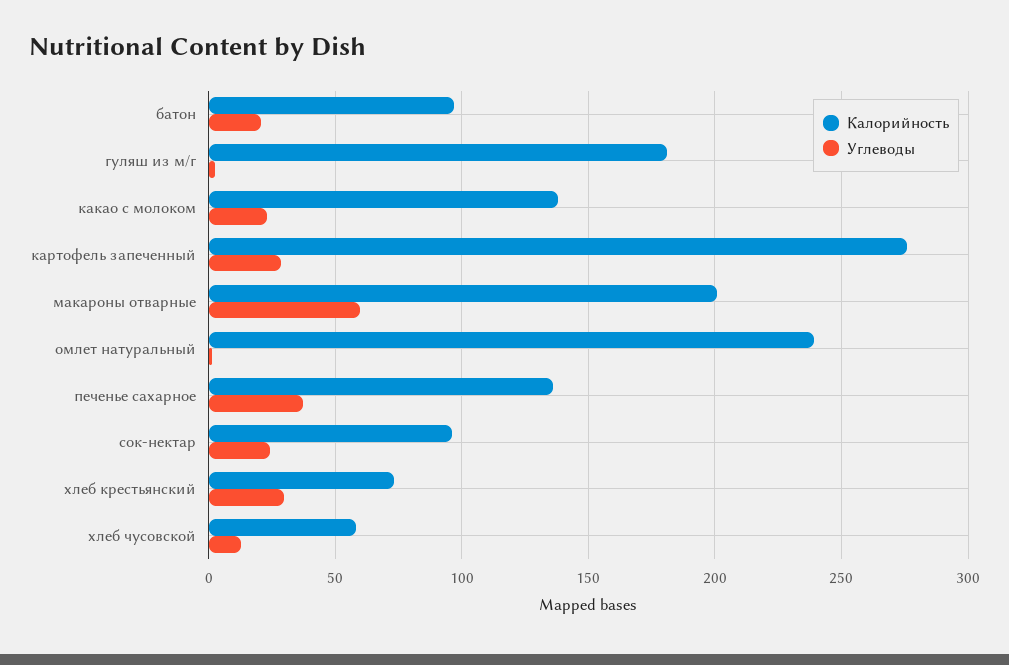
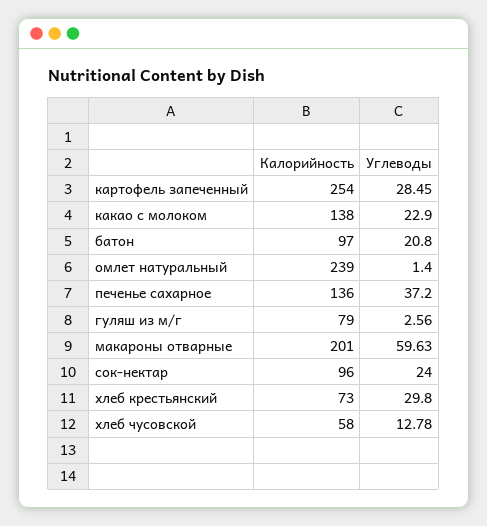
  {
    "Калорийность": {
      "батон": 97,
-     "гуляш из м/г": 180,
+     "гуляш из м/г": 79,
      "какао с молоком": 138,
-     "картофель запеченный": 275,
+     "картофель запеченный": 254,
      "макароны отварные": 201,
      "омлет натуральный": 239,
      "печенье сахарное": 136,
      "сок-нектар": 96,
      "хлеб крестьянский": 73,
      "хлеб чусовской": 58
    },
    "Углеводы": {
      "батон": 20.8,
      "гуляш из м/г": 2.56,
      "какао с молоком": 22.9,
      "картофель запеченный": 28.45,
      "макароны отварные": 59.63,
      "омлет натуральный": 1.4,
      "печенье сахарное": 37.2,
      "сок-нектар": 24,
      "хлеб крестьянский": 29.8,
      "хлеб чусовской": 12.78
    }
  }

